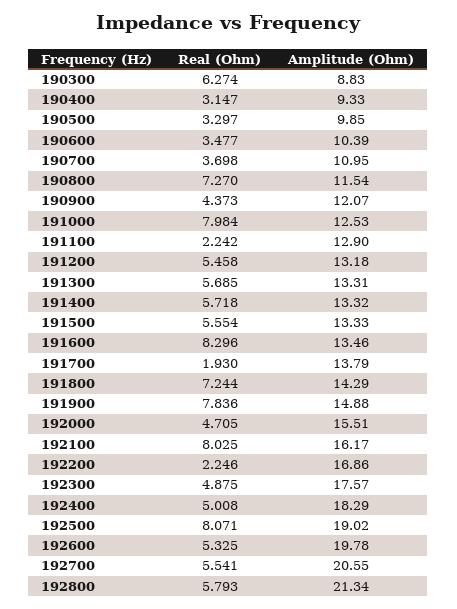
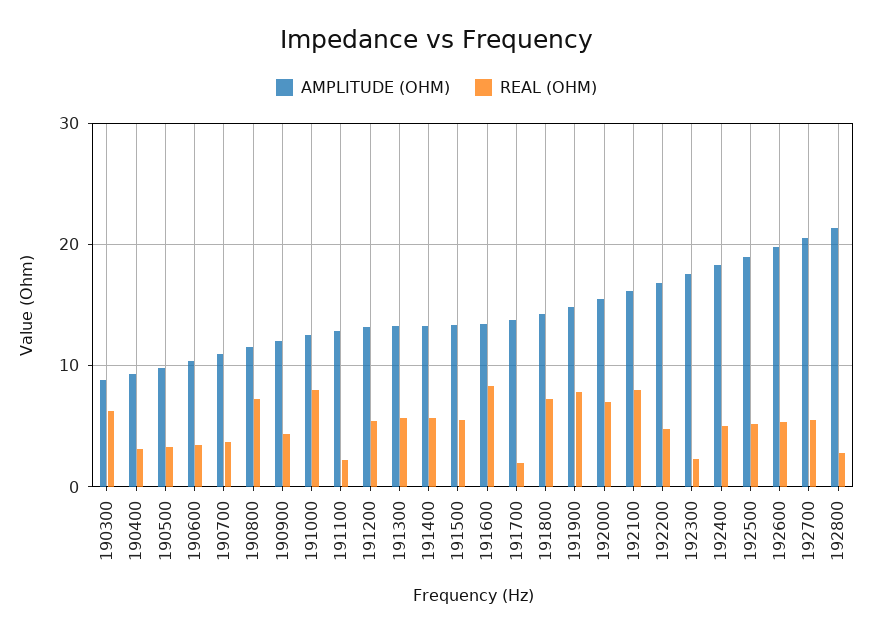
  {
    "Real (Ohm)": {
      "190300": 6.274,
      "190400": 3.147,
      "190500": 3.297,
      "190600": 3.477,
      "190700": 3.698,
      "190800": 7.27,
      "190900": 4.373,
      "191000": 7.984,
      "191100": 2.242,
      "191200": 5.458,
      "191300": 5.685,
      "191400": 5.718,
      "191500": 5.554,
      "191600": 8.296,
      "191700": 1.93,
      "191800": 7.244,
      "191900": 7.836,
-     "192000": 4.705,
+     "192000": 7,
      "192100": 8.025,
-     "192200": 2.246,
+     "192200": 5,
-     "192300": 4.875,
+     "192300": 2,
      "192400": 5.008,
-     "192500": 8.071,
+     "192500": 5,
      "192600": 5.325,
      "192700": 5.541,
-     "192800": 5.793
+     "192800": 3
    },
    "Amplitude (Ohm)": {
      "190300": 8.83,
      "190400": 9.33,
      "190500": 9.85,
      "190600": 10.39,
      "190700": 10.95,
      "190800": 11.54,
      "190900": 12.07,
      "191000": 12.53,
      "191100": 12.9,
      "191200": 13.18,
      "191300": 13.31,
      "191400": 13.32,
      "191500": 13.33,
      "191600": 13.46,
      "191700": 13.79,
      "191800": 14.29,
      "191900": 14.88,
      "192000": 15.51,
      "192100": 16.17,
      "192200": 16.86,
      "192300": 17.57,
      "192400": 18.29,
      "192500": 19.02,
      "192600": 19.78,
      "192700": 20.55,
      "192800": 21.34
    }
  }

